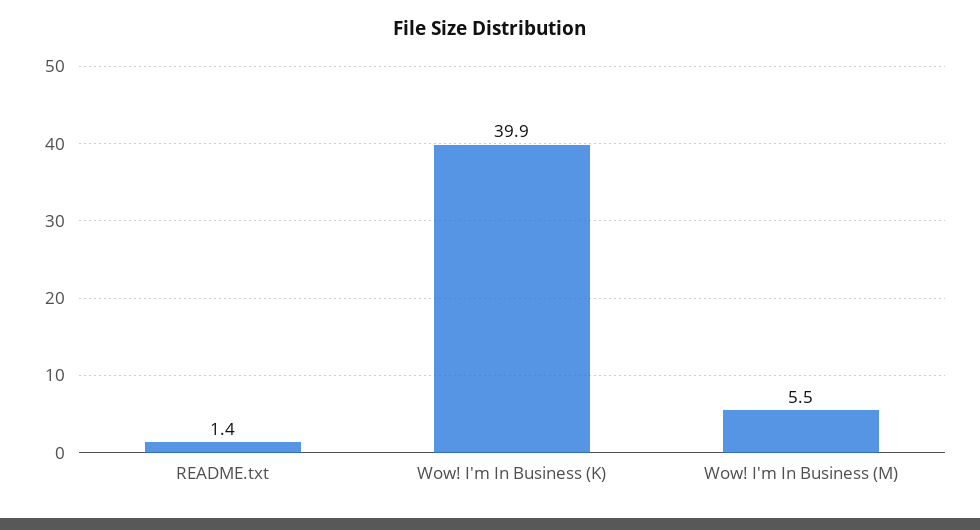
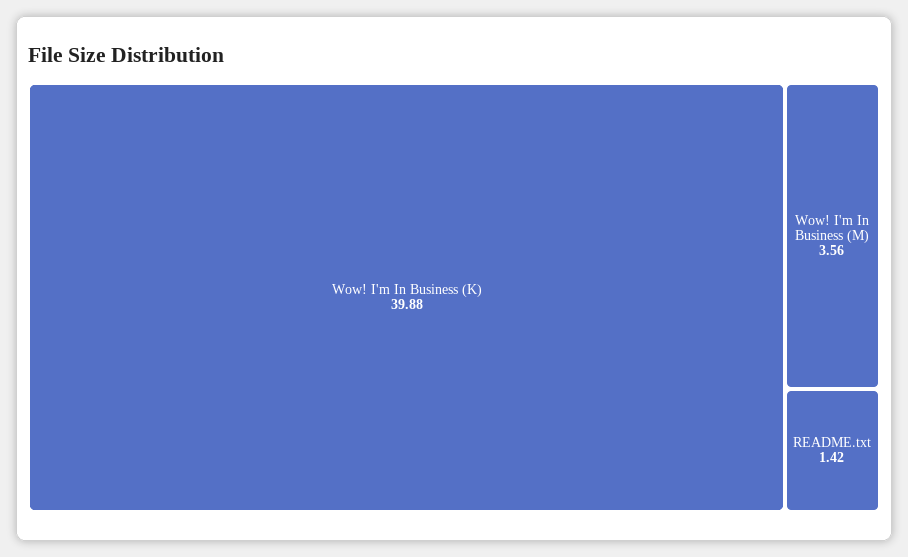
  {
    "README.txt": 1.42,
    "Wow! I'm In Business (K)": 39.88,
-   "Wow! I'm In Business (M)": 5.5
+   "Wow! I'm In Business (M)": 3.56
  }

